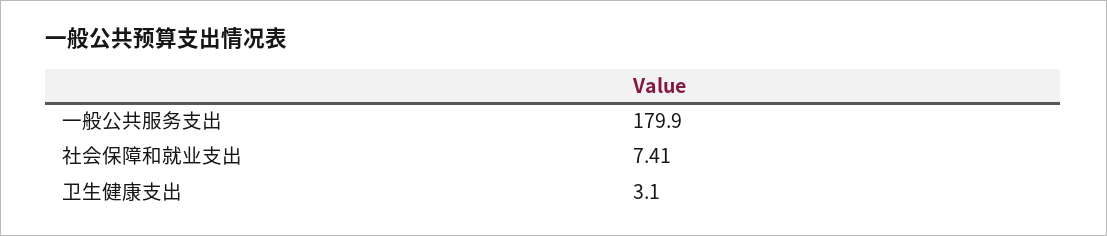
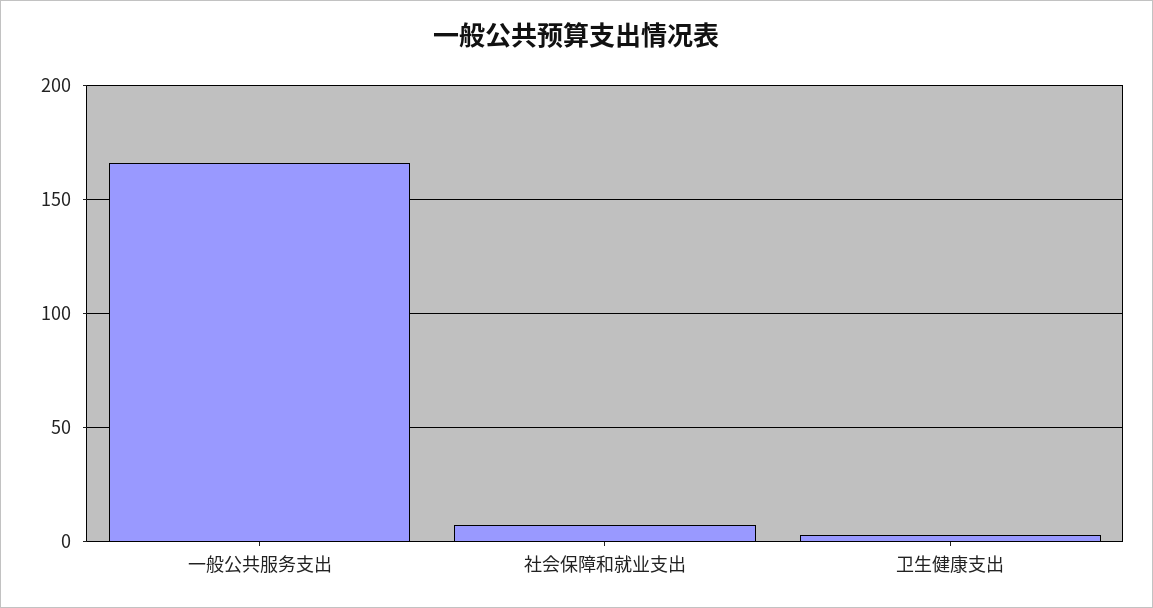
  {
-   "一般公共服务支出": 179.9,
+   "一般公共服务支出": 165,
    "社会保障和就业支出": 7.41,
    "卫生健康支出": 3.1
  }

